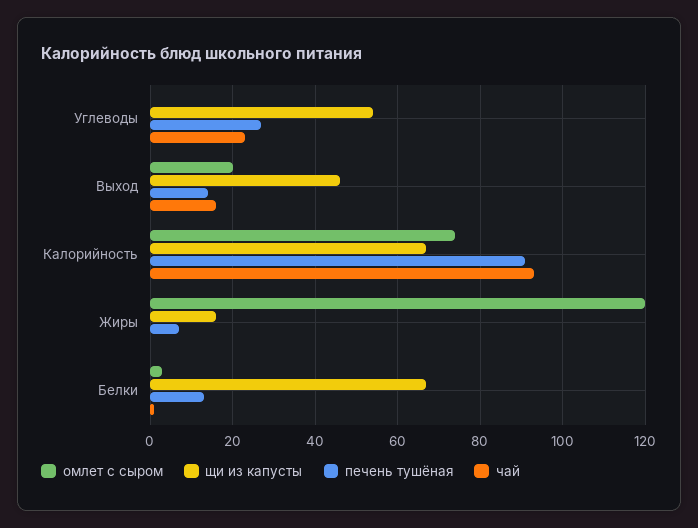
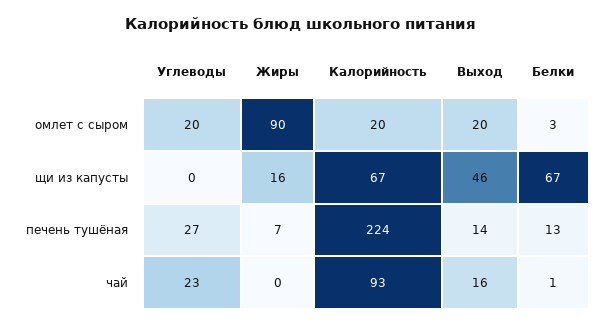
  {
    "омлет с сыром": {
-     "Углеводы": 0,
+     "Углеводы": 20,
      "Выход": 20,
-     "Калорийность": 75,
+     "Калорийность": 20,
-     "Жиры": 120,
+     "Жиры": 90,
      "Белки": 3
    },
    "щи из капусты": {
-     "Углеводы": 55,
+     "Углеводы": 0,
      "Выход": 46,
      "Калорийность": 67,
      "Жиры": 16,
      "Белки": 67
    },
    "печень тушёная": {
      "Углеводы": 27,
      "Выход": 14,
-     "Калорийность": 90,
+     "Калорийность": 224,
      "Жиры": 7,
      "Белки": 13
    },
    "чай": {
      "Углеводы": 23,
      "Выход": 16,
      "Калорийность": 93,
      "Жиры": 0,
      "Белки": 1
    }
  }

